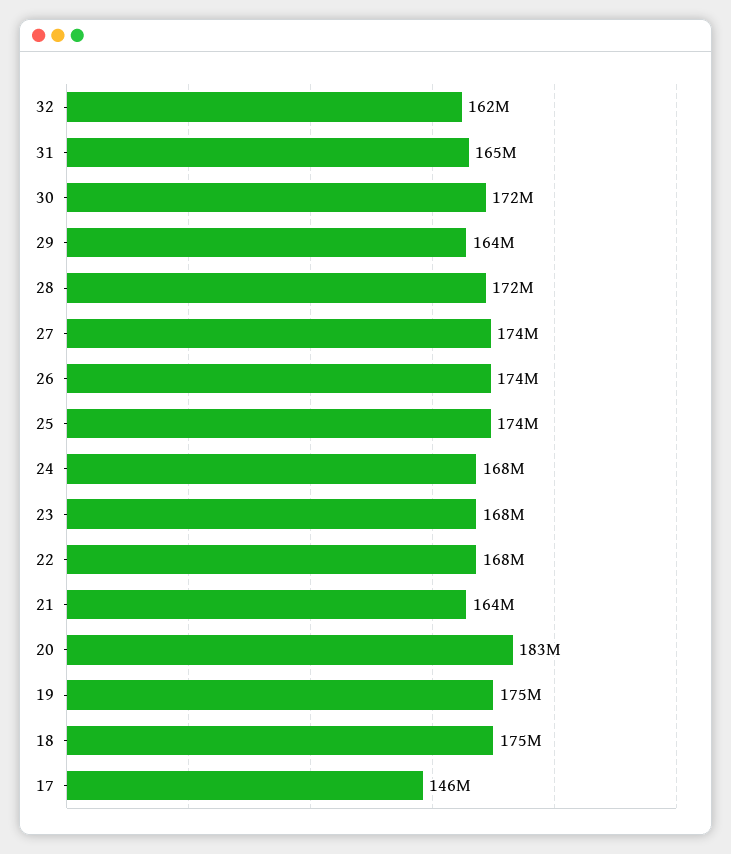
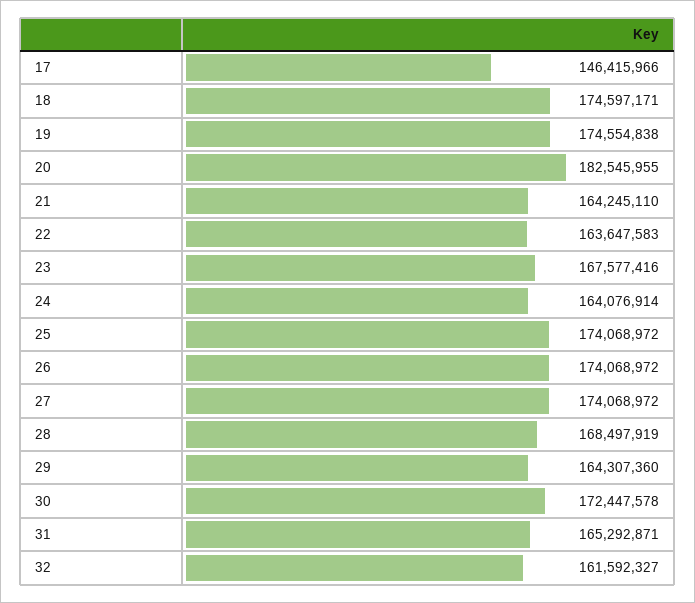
  {
    "32": 161592327,
    "31": 165292871,
    "30": 172447578,
    "29": 164307360,
-   "28": 172000000,
+   "28": 168497919,
    "27": 174068972,
    "26": 174068972,
    "25": 174068972,
-   "24": 168000000,
+   "24": 164076914,
    "23": 167577416,
-   "22": 168000000,
+   "22": 163647583,
    "21": 164245110,
    "20": 182545955,
    "19": 174554838,
    "18": 174597171,
    "17": 146415966
  }

